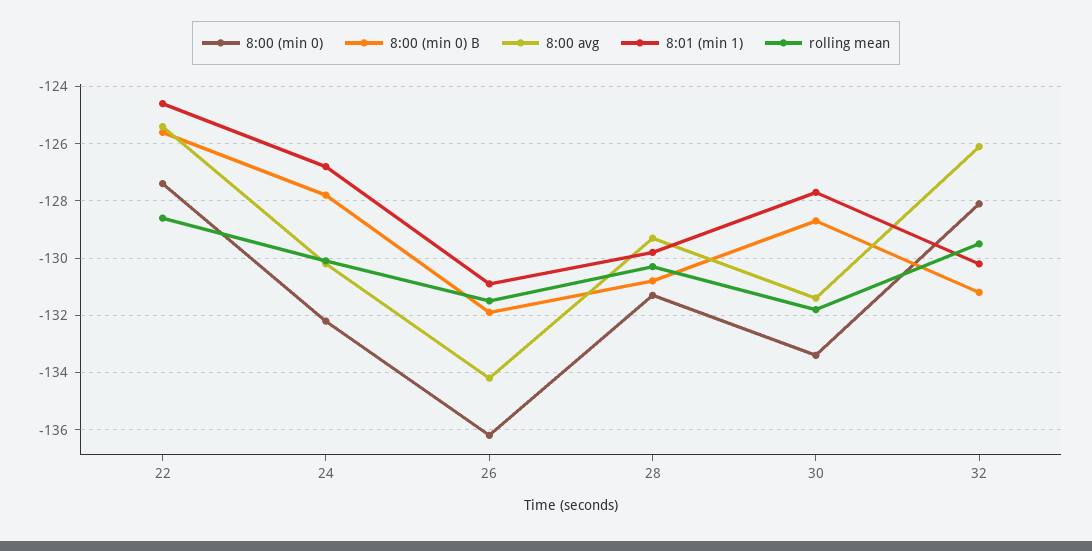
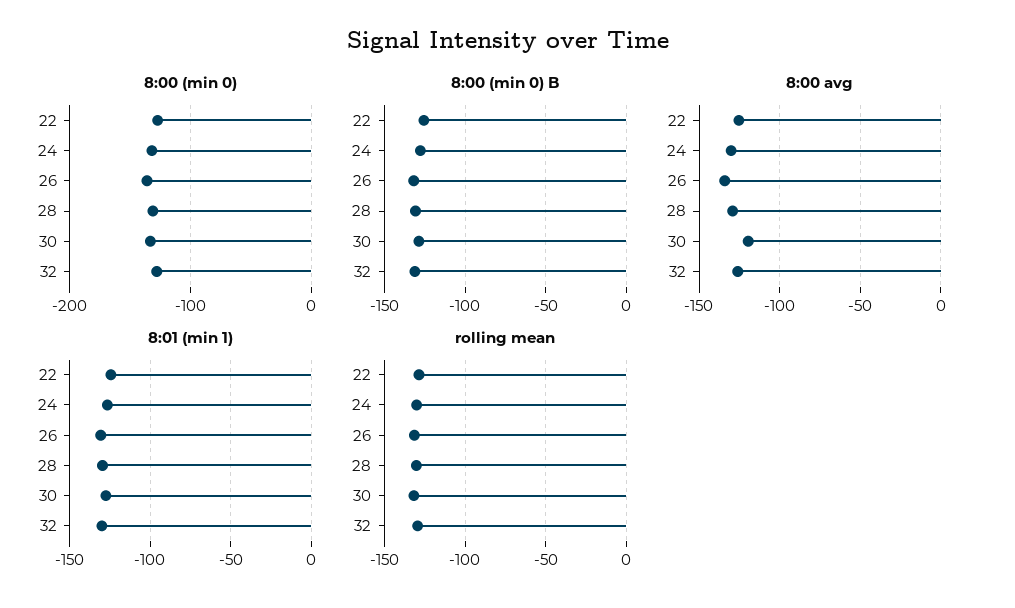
  {
    "8:00 (min 0)": {
      "22": -127.5,
      "24": -132,
      "26": -136,
      "28": -131.5,
      "30": -133.5,
      "32": -128
    },
    "8:00 (min 0) B": {
      "22": -125.5,
      "24": -128,
      "26": -132,
      "28": -131,
      "30": -128.5,
      "32": -131
    },
    "8:00 avg": {
      "22": -125.5,
      "24": -130,
      "26": -134,
      "28": -129.5,
-     "30": -131.5,
+     "30": -120,
      "32": -126
    },
    "8:01 (min 1)": {
      "22": -124.5,
      "24": -127,
      "26": -131,
      "28": -130,
      "30": -127.5,
      "32": -130
    },
    "rolling mean": {
      "22": -128.5,
      "24": -130,
      "26": -131.5,
      "28": -130.5,
      "30": -132,
      "32": -129.5
    }
  }

